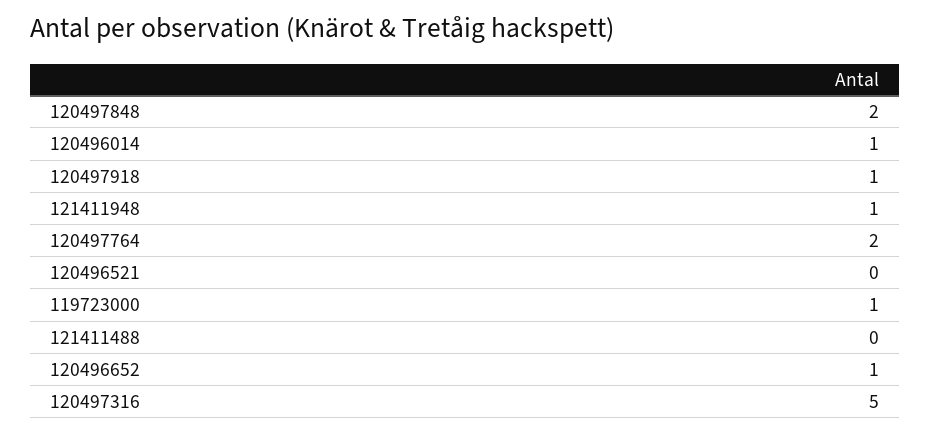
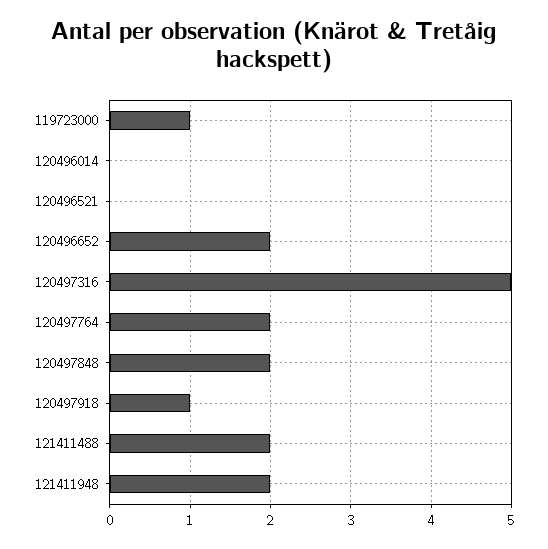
  {
    "120497848": 2,
-   "120496014": 1,
+   "120496014": 0,
    "120497918": 1,
-   "121411948": 1,
+   "121411948": 2,
    "120497764": 2,
    "120496521": 0,
    "119723000": 1,
-   "121411488": 0,
+   "121411488": 2,
-   "120496652": 1,
+   "120496652": 2,
    "120497316": 5
  }

